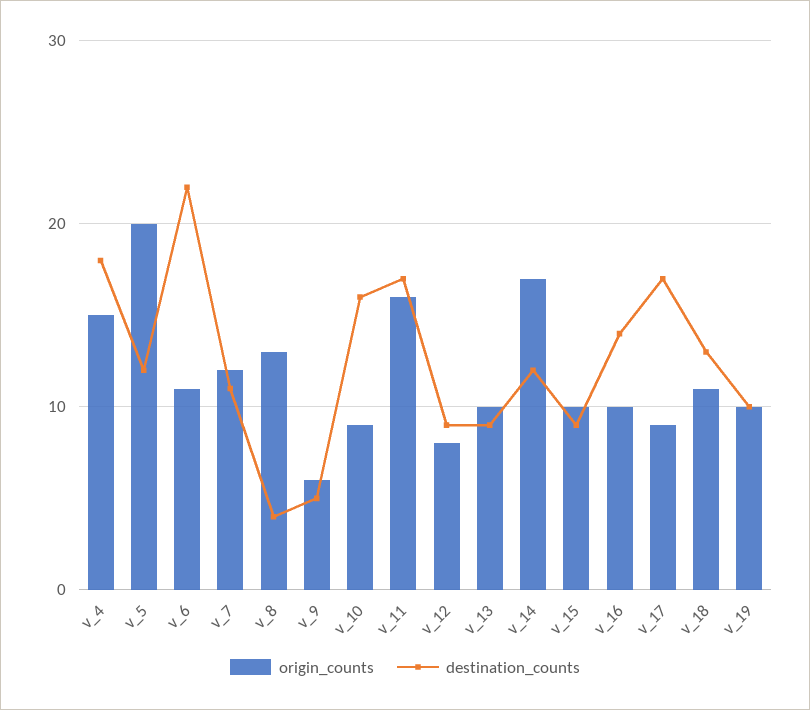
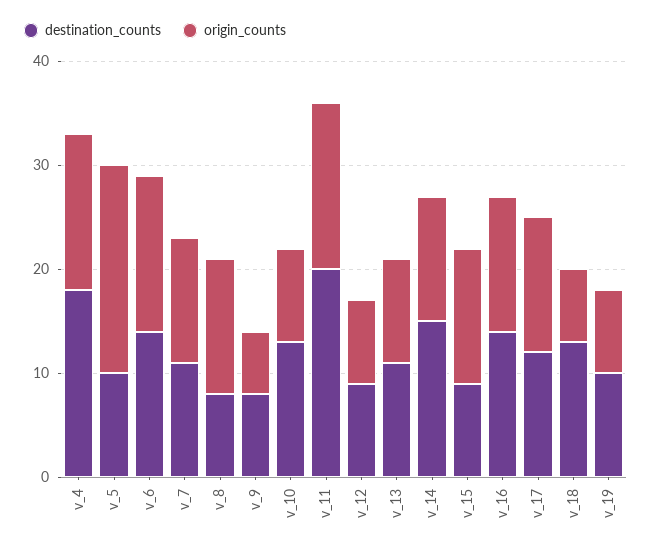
  {
    "origin_counts": {
      "v_4": 15,
      "v_5": 20,
-     "v_6": 11,
+     "v_6": 15,
      "v_7": 12,
      "v_8": 13,
      "v_9": 6,
      "v_10": 9,
      "v_11": 16,
      "v_12": 8,
      "v_13": 10,
-     "v_14": 17,
+     "v_14": 12,
-     "v_15": 10,
+     "v_15": 13,
-     "v_16": 10,
+     "v_16": 13,
-     "v_17": 9,
+     "v_17": 13,
-     "v_18": 11,
+     "v_18": 7,
-     "v_19": 10
+     "v_19": 8
    },
    "destination_counts": {
      "v_4": 18,
-     "v_5": 12,
+     "v_5": 10,
-     "v_6": 22,
+     "v_6": 14,
      "v_7": 11,
-     "v_8": 4,
+     "v_8": 8,
-     "v_9": 5,
+     "v_9": 8,
-     "v_10": 16,
+     "v_10": 13,
-     "v_11": 17,
+     "v_11": 20,
      "v_12": 9,
-     "v_13": 9,
+     "v_13": 11,
-     "v_14": 12,
+     "v_14": 15,
      "v_15": 9,
      "v_16": 14,
-     "v_17": 17,
+     "v_17": 12,
      "v_18": 13,
      "v_19": 10
    }
  }

